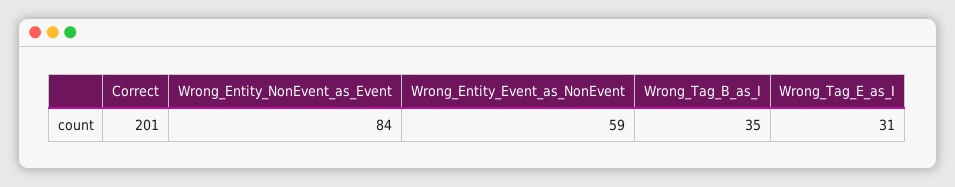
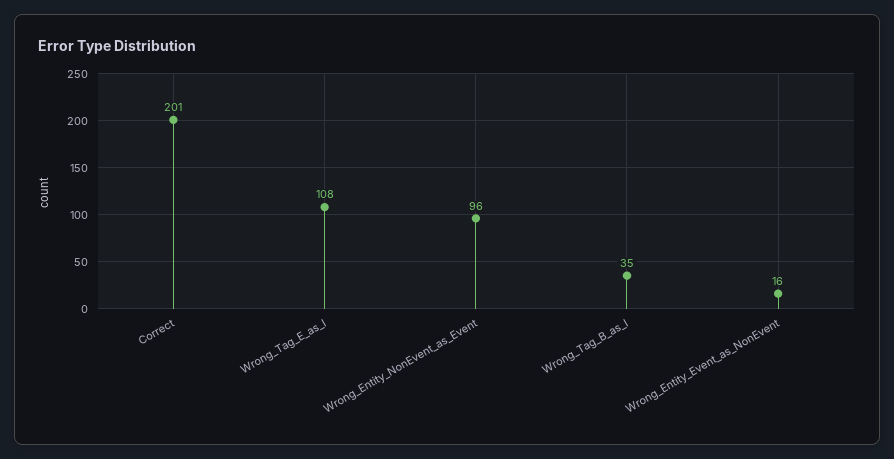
  {
    "Correct": 201,
-   "Wrong_Entity_NonEvent_as_Event": 84,
+   "Wrong_Entity_NonEvent_as_Event": 96,
-   "Wrong_Entity_Event_as_NonEvent": 59,
+   "Wrong_Entity_Event_as_NonEvent": 16,
    "Wrong_Tag_B_as_I": 35,
-   "Wrong_Tag_E_as_I": 31
+   "Wrong_Tag_E_as_I": 108
  }

